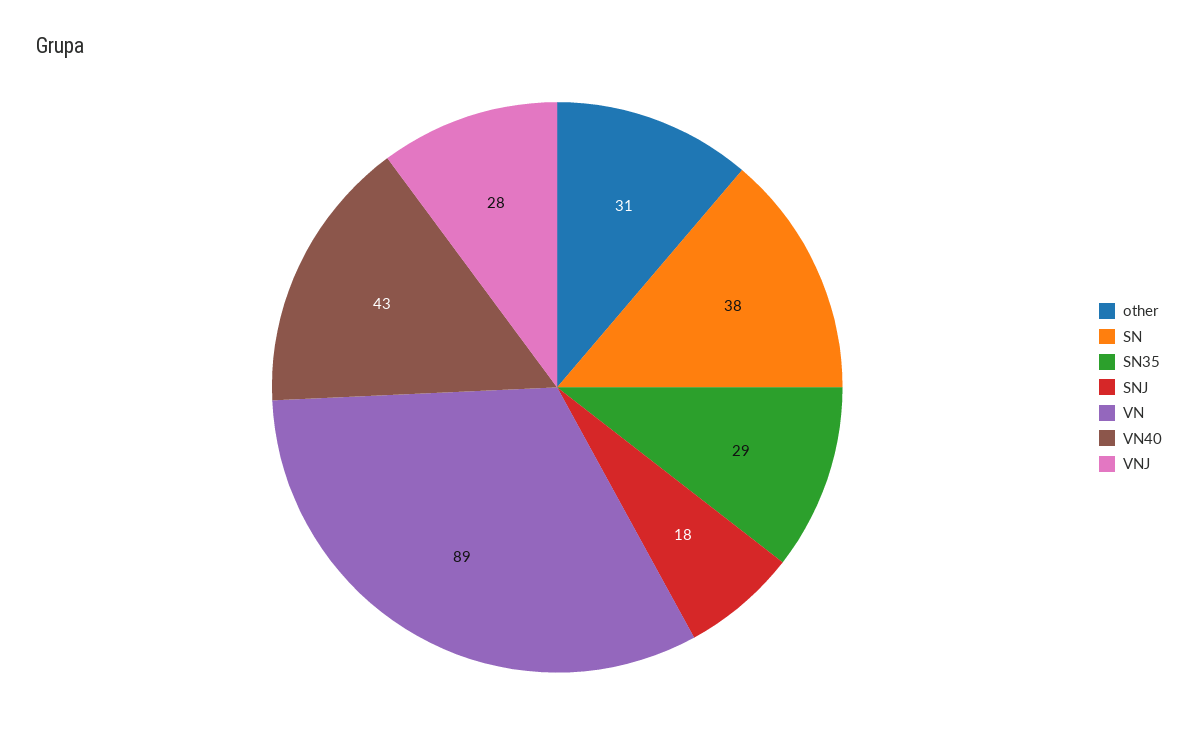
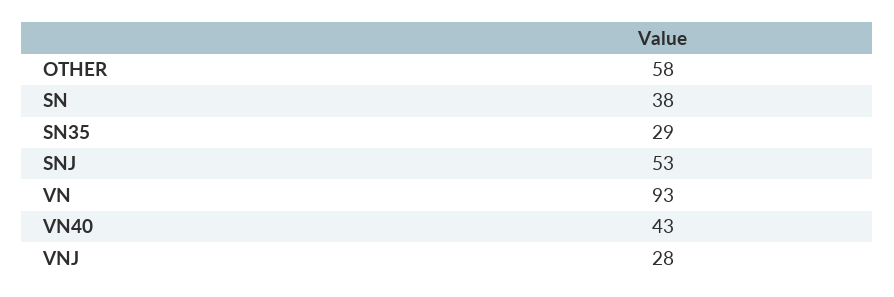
  {
-   "other": 31,
+   "other": 58,
    "SN": 38,
    "SN35": 29,
-   "SNJ": 18,
+   "SNJ": 53,
-   "VN": 89,
+   "VN": 93,
    "VN40": 43,
    "VNJ": 28
  }

